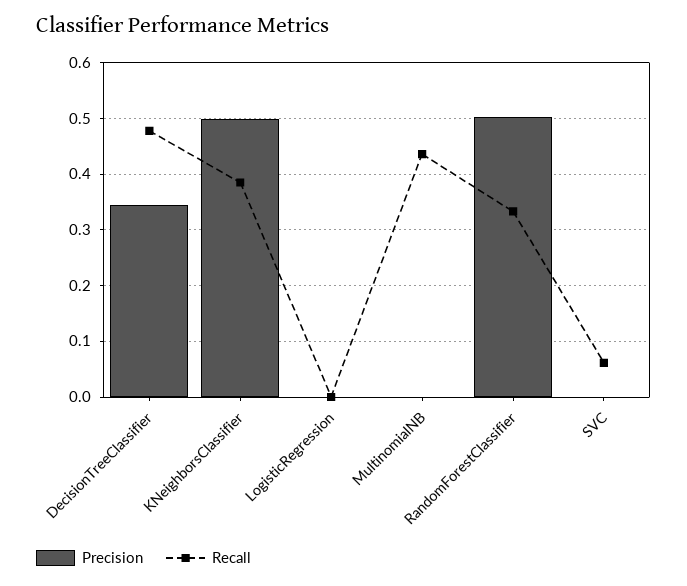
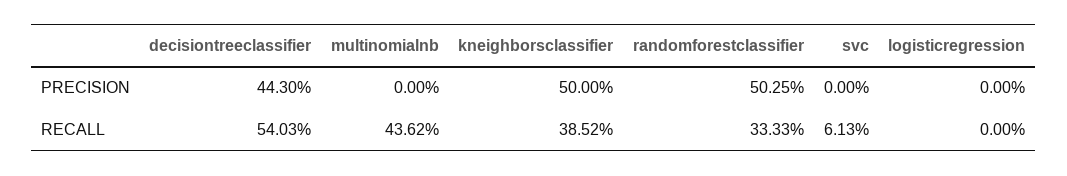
  {
    "Precision": {
-     "DecisionTreeClassifier": 0.34,
+     "DecisionTreeClassifier": 0.443,
      "KNeighborsClassifier": 0.5,
      "LogisticRegression": 0,
      "MultinomialNB": 0,
      "RandomForestClassifier": 0.5025,
      "SVC": 0
    },
    "Recall": {
-     "DecisionTreeClassifier": 0.48,
+     "DecisionTreeClassifier": 0.5403,
      "KNeighborsClassifier": 0.3852,
      "LogisticRegression": 0,
      "MultinomialNB": 0.4362,
      "RandomForestClassifier": 0.3333,
      "SVC": 0.0613
    }
  }

